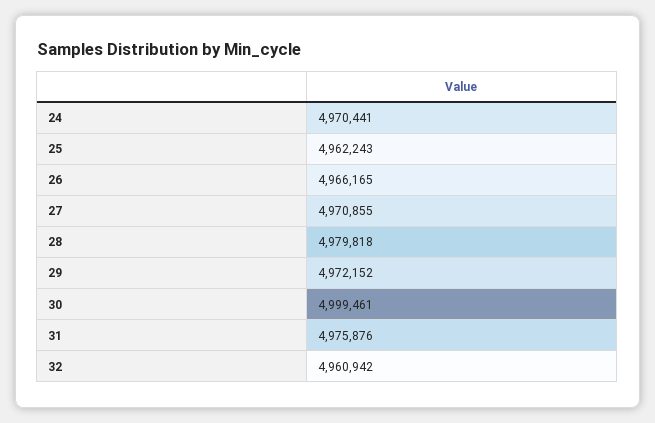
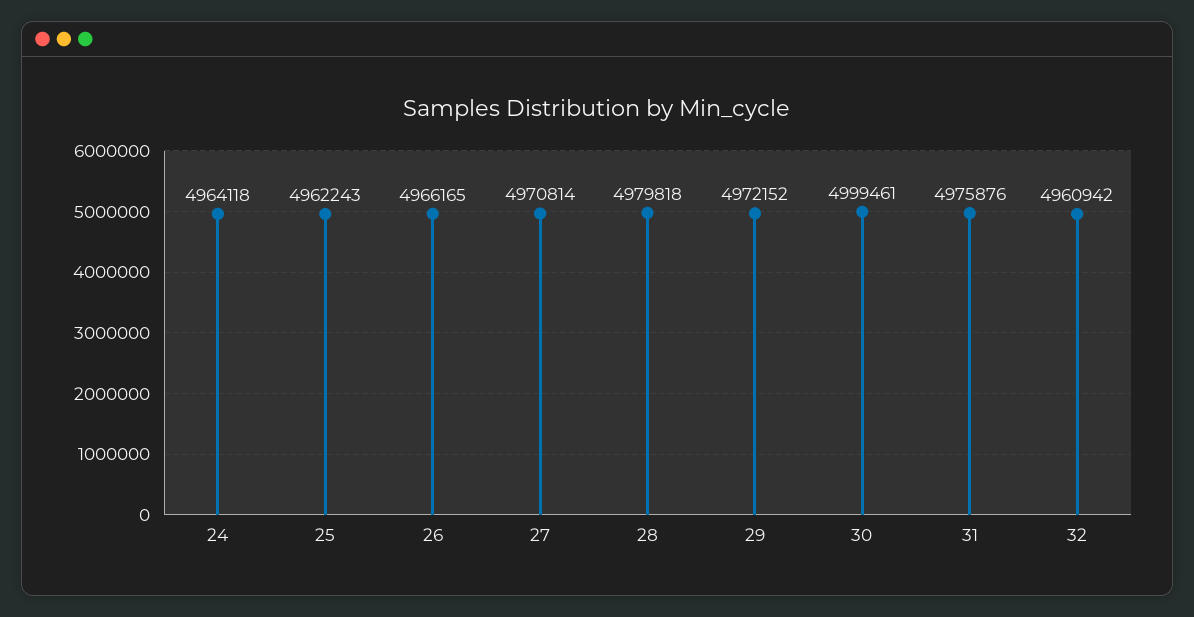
  {
-   "24": 4970441,
+   "24": 4964118,
    "25": 4962243,
    "26": 4966165,
-   "27": 4970855,
+   "27": 4970814,
    "28": 4979818,
    "29": 4972152,
    "30": 4999461,
    "31": 4975876,
    "32": 4960942
  }

